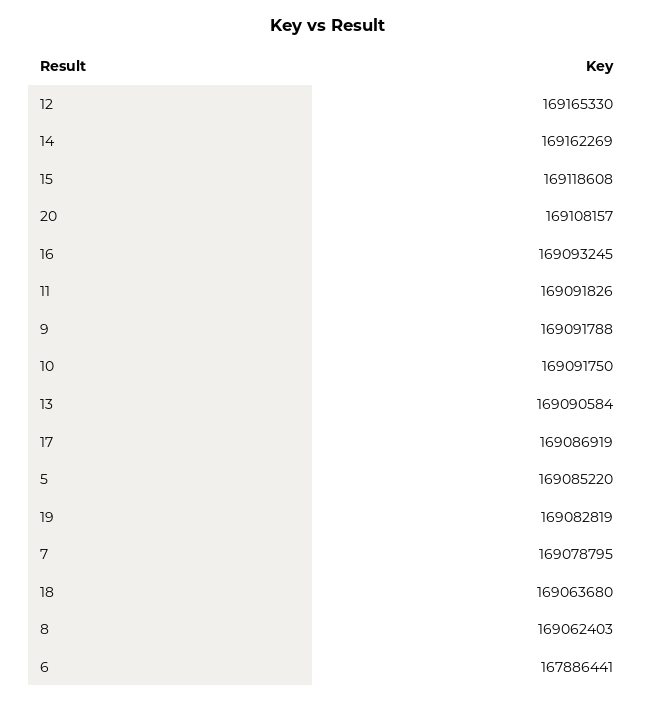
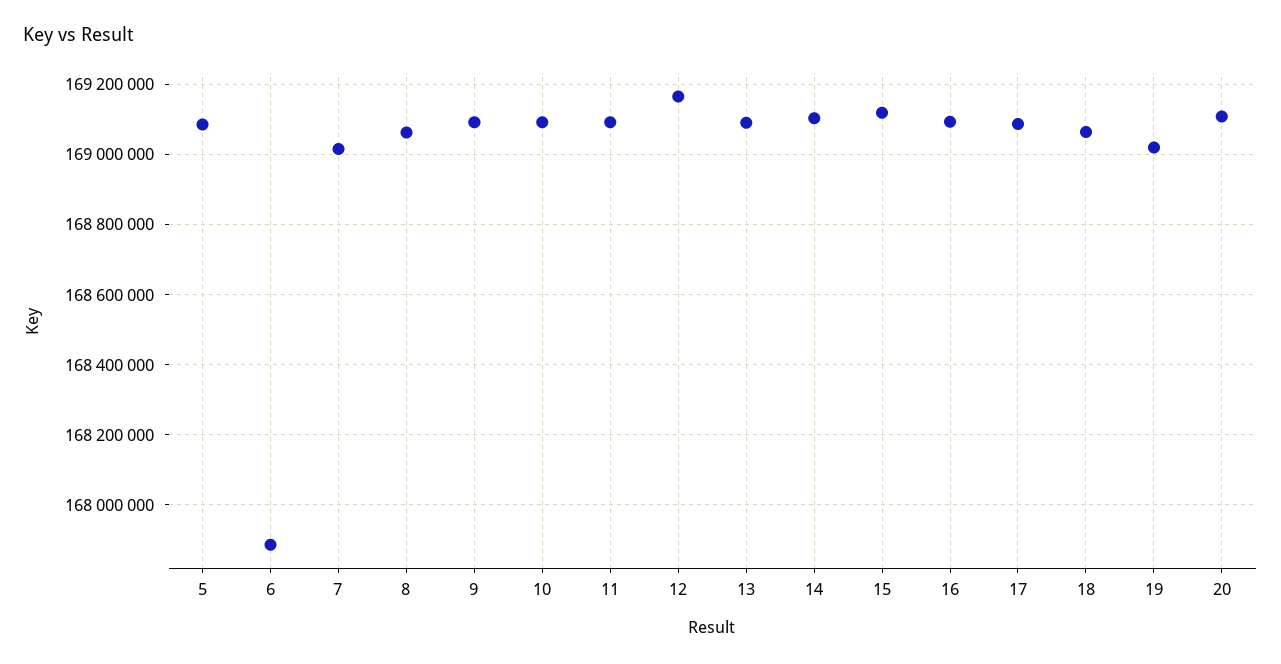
  {
    "12": 169165330,
-   "14": 169162269,
+   "14": 169100000,
    "15": 169118608,
    "20": 169108157,
    "16": 169093245,
    "11": 169091826,
    "9": 169091788,
    "10": 169091750,
    "13": 169090584,
    "17": 169086919,
    "5": 169085220,
-   "19": 169082819,
+   "19": 169020000,
-   "7": 169078795,
+   "7": 169020000,
    "18": 169063680,
    "8": 169062403,
    "6": 167886441
  }

